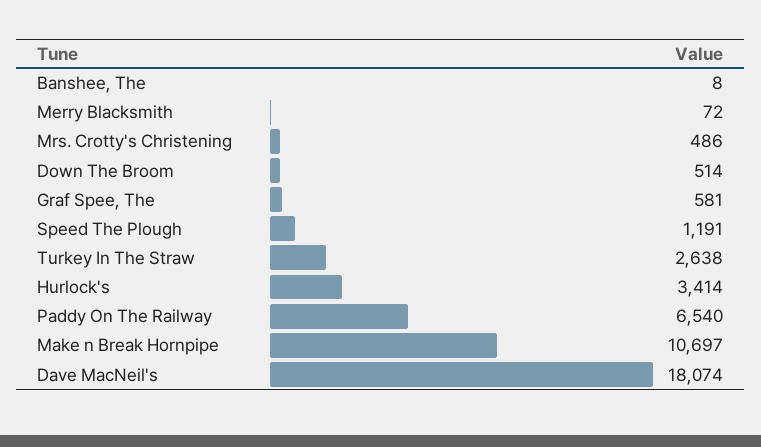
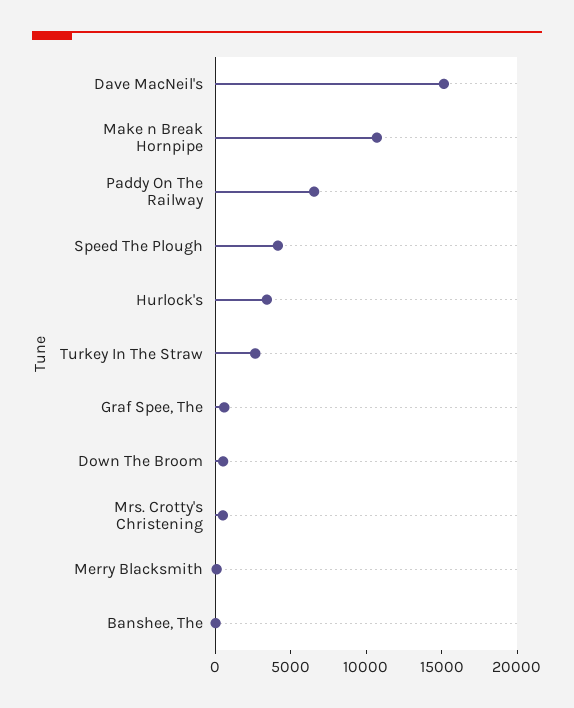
  {
    "Banshee, The": 8,
    "Merry Blacksmith": 72,
    "Mrs. Crotty's Christening": 486,
    "Down The Broom": 514,
    "Graf Spee, The": 581,
-   "Speed The Plough": 1191,
+   "Speed The Plough": 4000,
    "Turkey In The Straw": 2638,
    "Hurlock's": 3414,
    "Paddy On The Railway": 6540,
    "Make n Break Hornpipe": 10697,
-   "Dave MacNeil's": 18074
+   "Dave MacNeil's": 15000
  }

